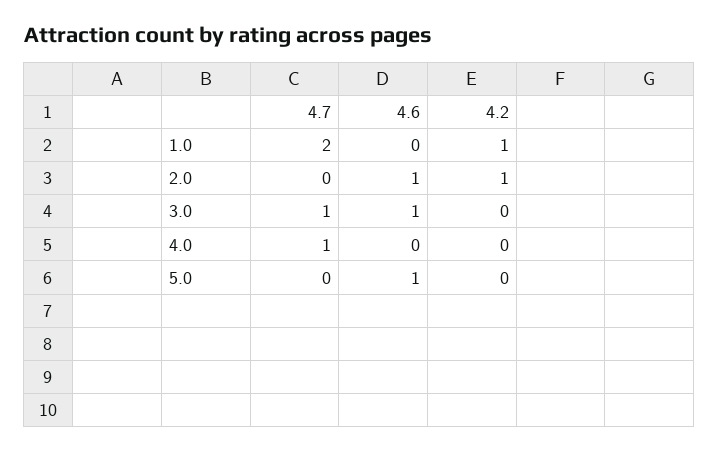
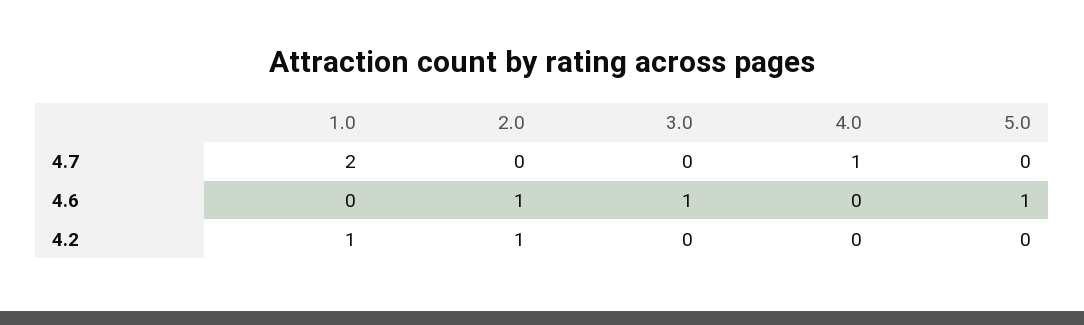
  {
    "4.7": {
      "1.0": 2,
      "2.0": 0,
-     "3.0": 1,
+     "3.0": 0,
      "4.0": 1,
      "5.0": 0
    },
    "4.6": {
      "1.0": 0,
      "2.0": 1,
      "3.0": 1,
      "4.0": 0,
      "5.0": 1
    },
    "4.2": {
      "1.0": 1,
      "2.0": 1,
      "3.0": 0,
      "4.0": 0,
      "5.0": 0
    }
  }

